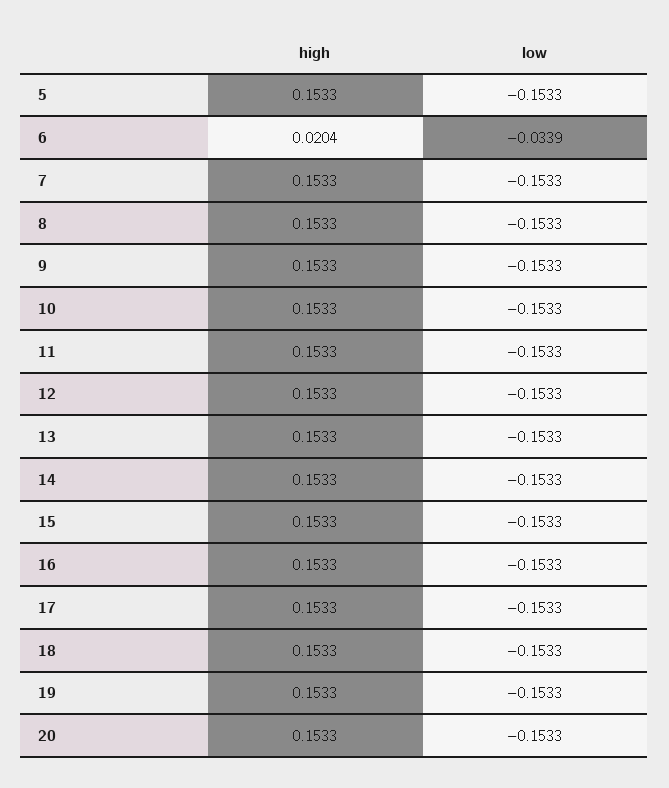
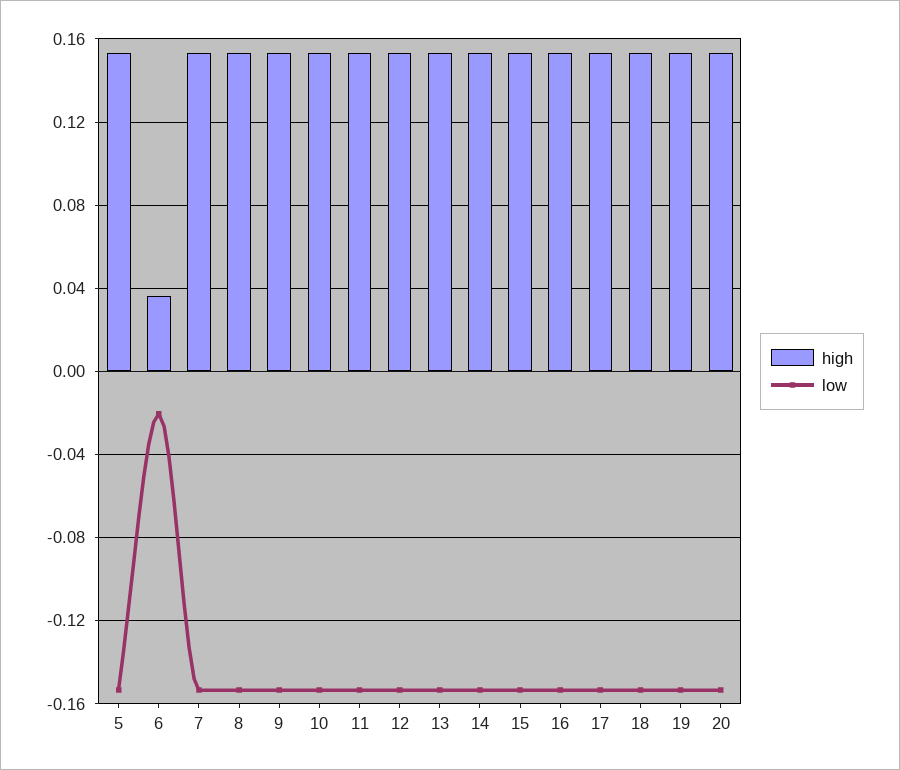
  {
    "high": {
      "5": 0.1533,
-     "6": 0.0204,
+     "6": 0.035,
      "7": 0.1533,
      "8": 0.1533,
      "9": 0.1533,
      "10": 0.1533,
      "11": 0.1533,
      "12": 0.1533,
      "13": 0.1533,
      "14": 0.1533,
      "15": 0.1533,
      "16": 0.1533,
      "17": 0.1533,
      "18": 0.1533,
      "19": 0.1533,
      "20": 0.1533
    },
    "low": {
      "5": -0.1533,
-     "6": -0.0339,
+     "6": -0.02,
      "7": -0.1533,
      "8": -0.1533,
      "9": -0.1533,
      "10": -0.1533,
      "11": -0.1533,
      "12": -0.1533,
      "13": -0.1533,
      "14": -0.1533,
      "15": -0.1533,
      "16": -0.1533,
      "17": -0.1533,
      "18": -0.1533,
      "19": -0.1533,
      "20": -0.1533
    }
  }

